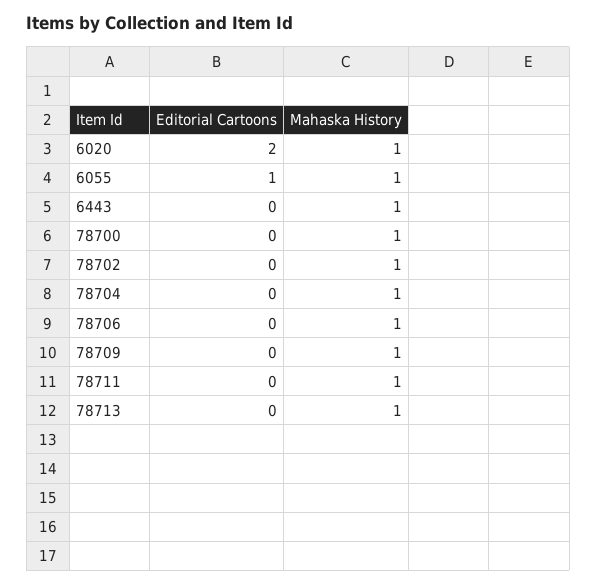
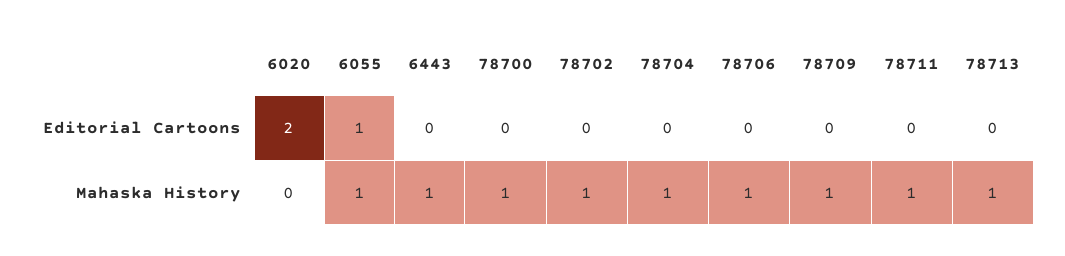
  {
    "Editorial Cartoons": {
      "6020": 2,
      "6055": 1,
      "6443": 0,
      "78700": 0,
      "78702": 0,
      "78704": 0,
      "78706": 0,
      "78709": 0,
      "78711": 0,
      "78713": 0
    },
    "Mahaska History": {
-     "6020": 1,
+     "6020": 0,
      "6055": 1,
      "6443": 1,
      "78700": 1,
      "78702": 1,
      "78704": 1,
      "78706": 1,
      "78709": 1,
      "78711": 1,
      "78713": 1
    }
  }

